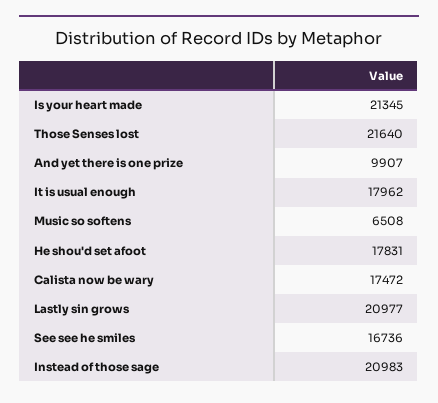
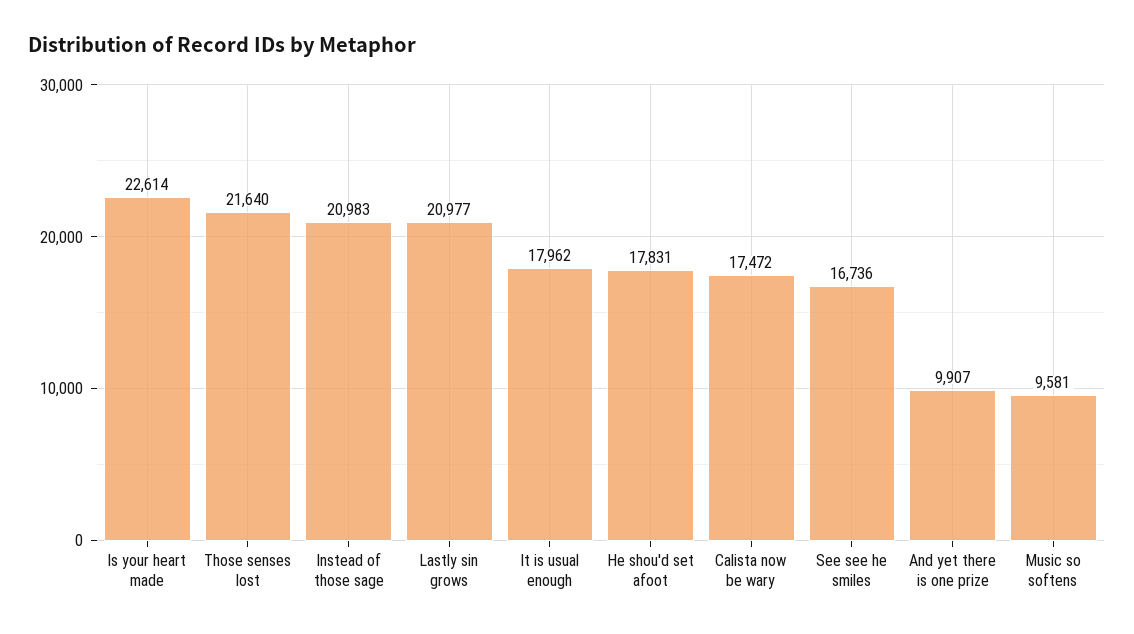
  {
-   "Is your heart made": 21345,
+   "Is your heart made": 22614,
    "Those Senses lost": 21640,
    "And yet there is one prize": 9907,
    "It is usual enough": 17962,
-   "Music so softens": 6508,
+   "Music so softens": 9581,
    "He shou'd set afoot": 17831,
    "Calista now be wary": 17472,
    "Lastly sin grows": 20977,
    "See see he smiles": 16736,
    "Instead of those sage": 20983
  }

